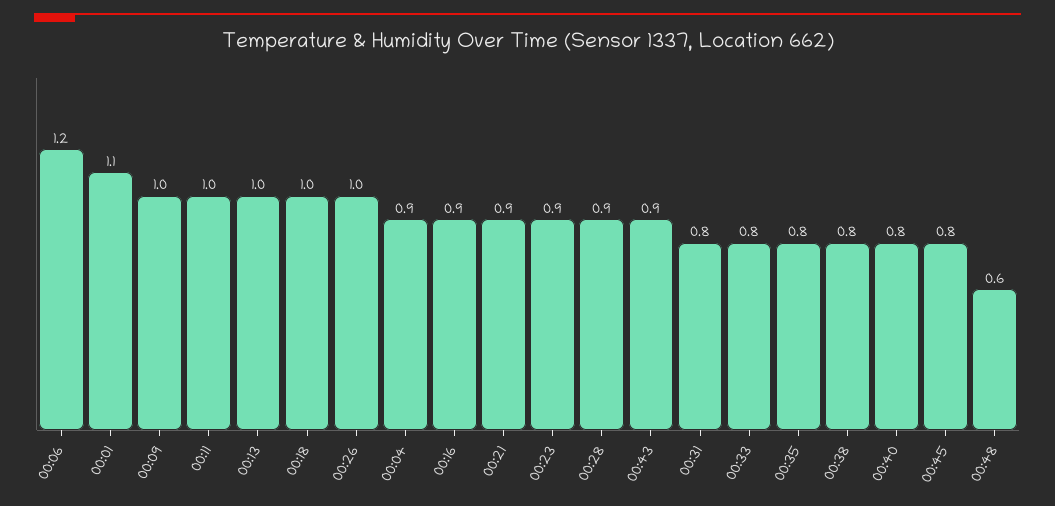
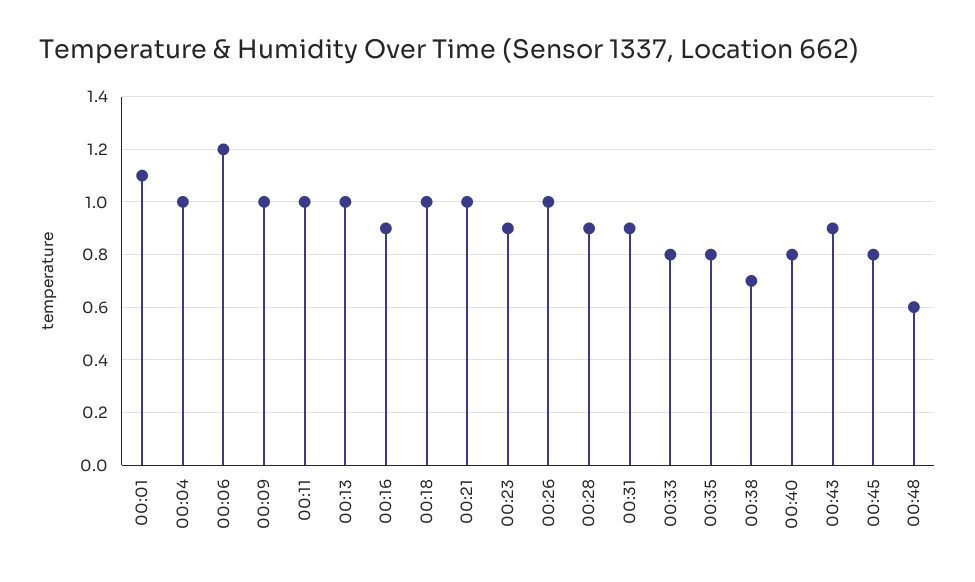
  {
    "00:06": 1.2,
    "00:01": 1.1,
    "00:09": 1,
    "00:11": 1,
    "00:13": 1,
    "00:18": 1,
    "00:26": 1,
-   "00:04": 0.9,
+   "00:04": 1,
    "00:16": 0.9,
-   "00:21": 0.9,
+   "00:21": 1,
    "00:23": 0.9,
    "00:28": 0.9,
    "00:43": 0.9,
-   "00:31": 0.8,
+   "00:31": 0.9,
    "00:33": 0.8,
    "00:35": 0.8,
-   "00:38": 0.8,
+   "00:38": 0.7,
    "00:40": 0.8,
    "00:45": 0.8,
    "00:48": 0.6
  }

